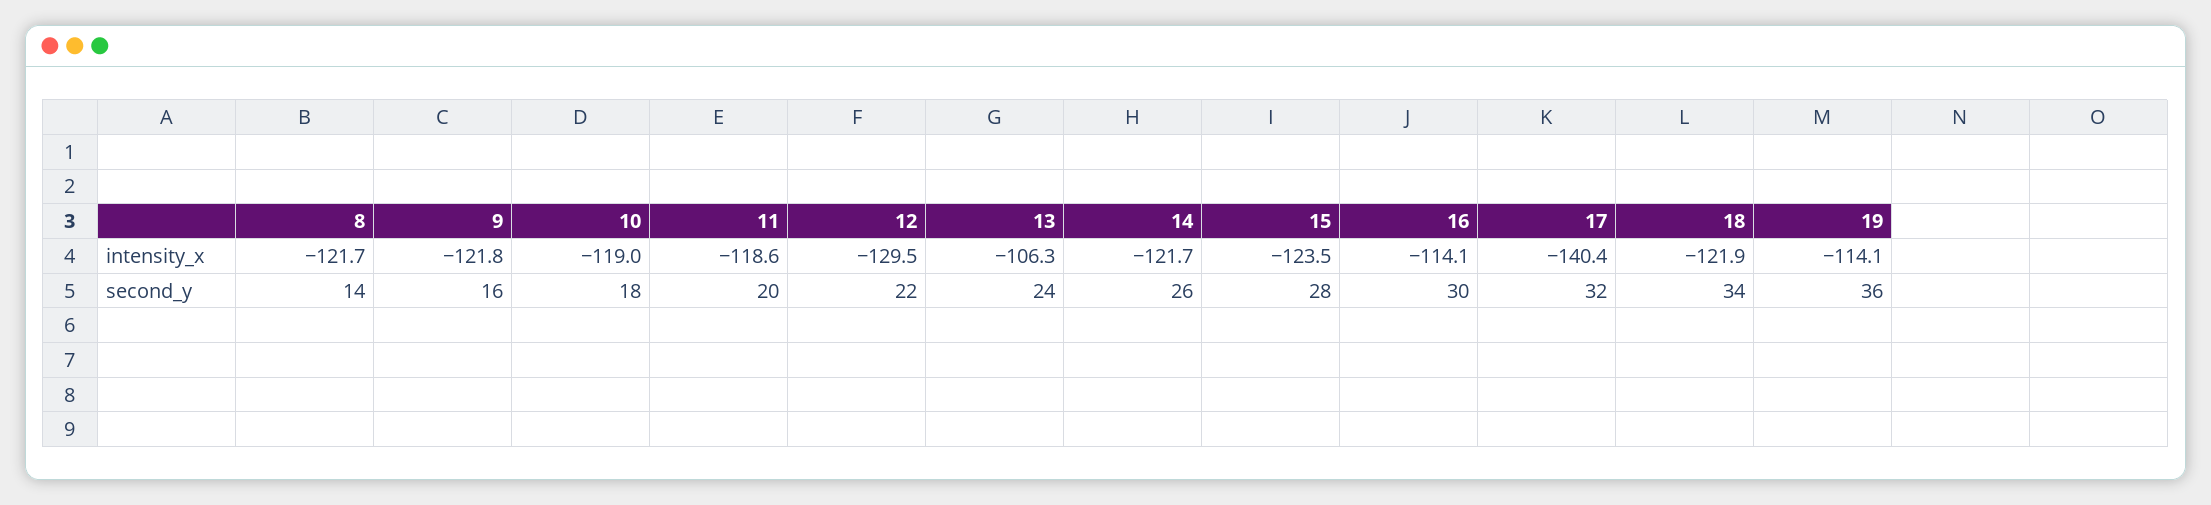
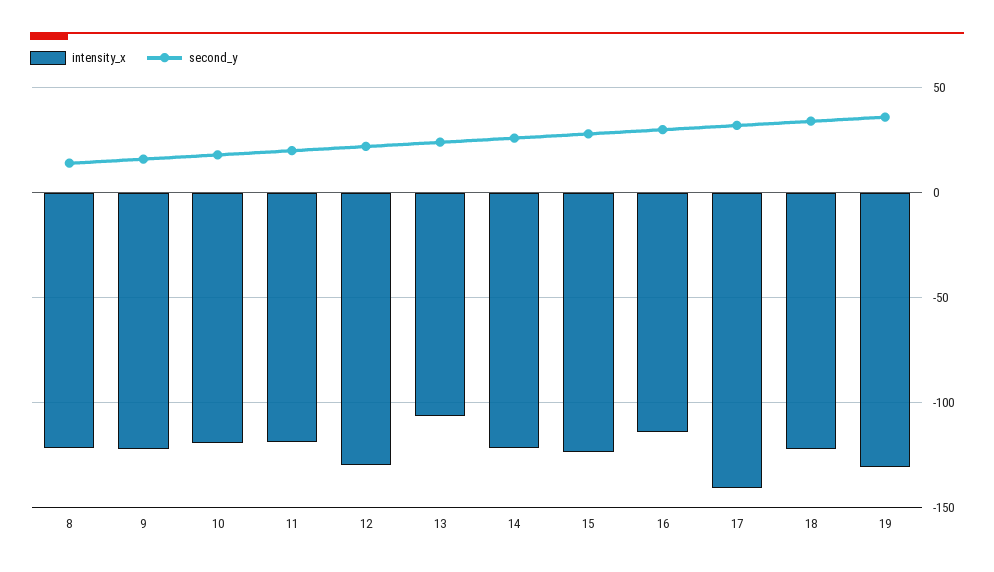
  {
    "intensity_x": {
      "8": -121.7,
      "9": -121.8,
      "10": -119,
      "11": -118.6,
      "12": -129.5,
      "13": -106.3,
      "14": -121.7,
      "15": -123.5,
      "16": -114.1,
      "17": -140.4,
      "18": -121.9,
-     "19": -114.1
+     "19": -130
    },
    "second_y": {
      "8": 14,
      "9": 16,
      "10": 18,
      "11": 20,
      "12": 22,
      "13": 24,
      "14": 26,
      "15": 28,
      "16": 30,
      "17": 32,
      "18": 34,
      "19": 36
    }
  }

